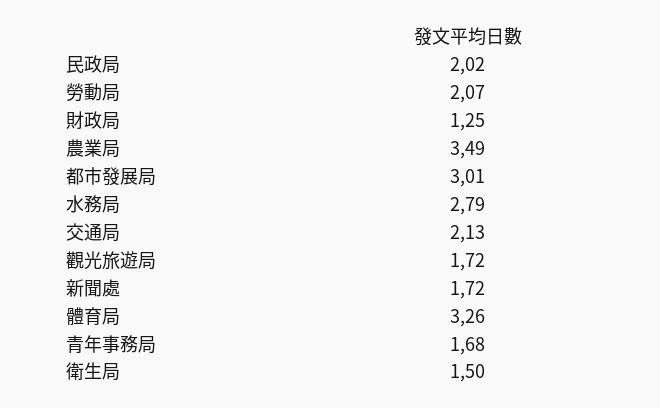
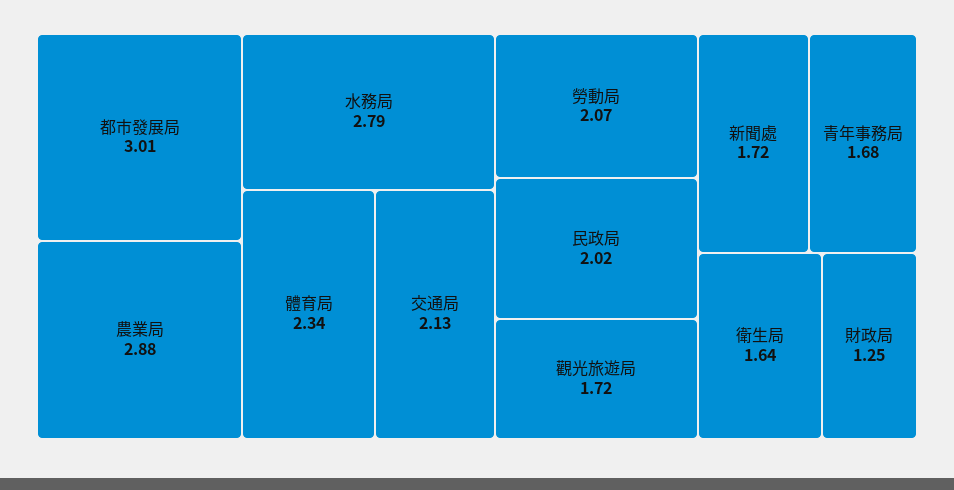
  {
    "民政局": 2.02,
    "勞動局": 2.07,
    "財政局": 1.25,
-   "農業局": 3.49,
+   "農業局": 2.88,
    "都市發展局": 3.01,
    "水務局": 2.79,
    "交通局": 2.13,
    "觀光旅遊局": 1.72,
    "新聞處": 1.72,
-   "體育局": 3.26,
+   "體育局": 2.34,
    "青年事務局": 1.68,
-   "衛生局": 1.5
+   "衛生局": 1.64
  }

